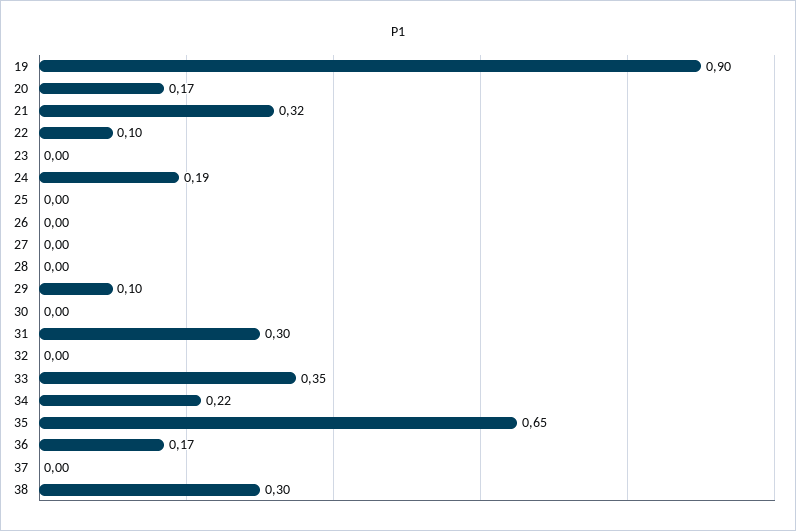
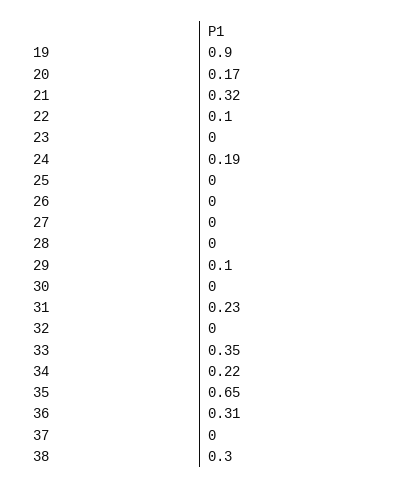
  {
    "19": 0.9,
    "20": 0.17,
    "21": 0.32,
    "22": 0.1,
    "23": 0,
    "24": 0.19,
    "25": 0,
    "26": 0,
    "27": 0,
    "28": 0,
    "29": 0.1,
    "30": 0,
-   "31": 0.3,
+   "31": 0.23,
    "32": 0,
    "33": 0.35,
    "34": 0.22,
    "35": 0.65,
-   "36": 0.17,
+   "36": 0.31,
    "37": 0,
    "38": 0.3
  }

